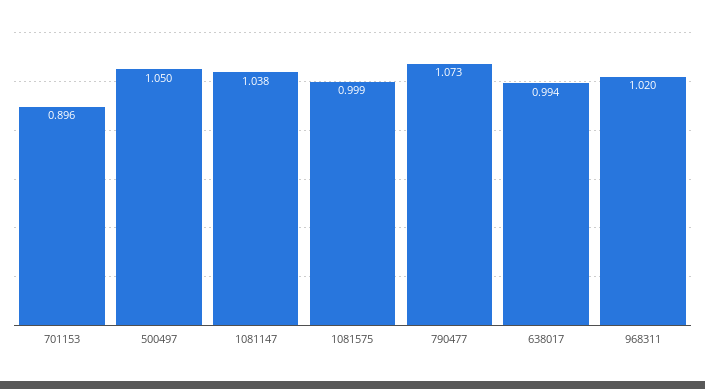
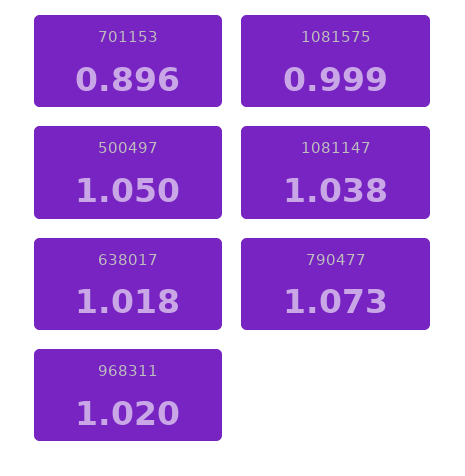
  {
    "701153": 0.896,
    "500497": 1.05,
    "1081147": 1.038,
    "1081575": 0.999,
    "790477": 1.073,
-   "638017": 0.994,
+   "638017": 1.018,
    "968311": 1.02
  }

